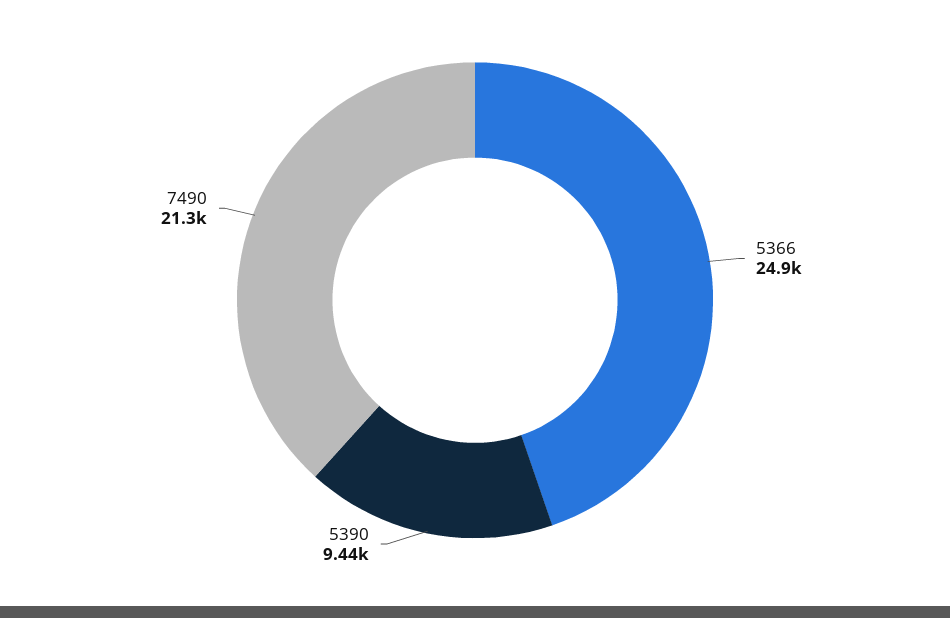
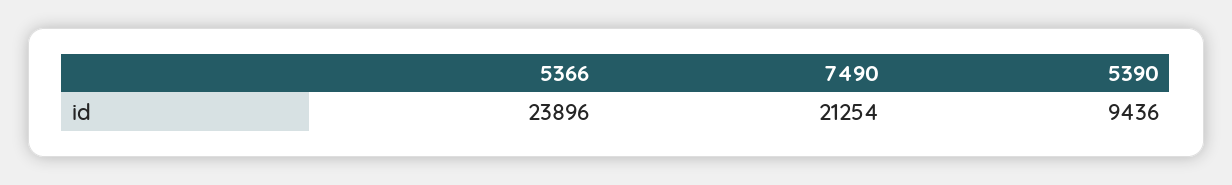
  {
-   "5366": 24900,
+   "5366": 23896,
    "5390": 9436,
    "7490": 21254
  }

